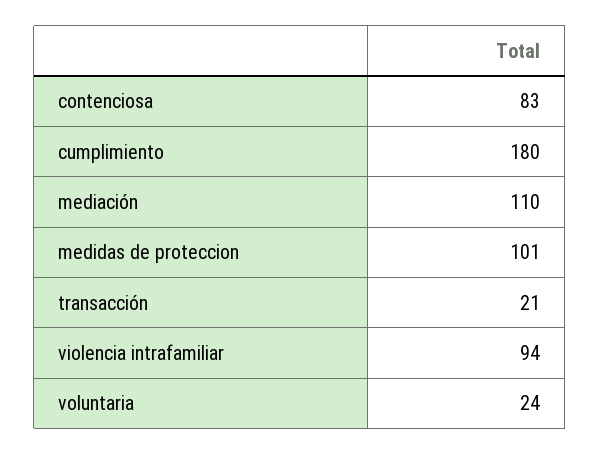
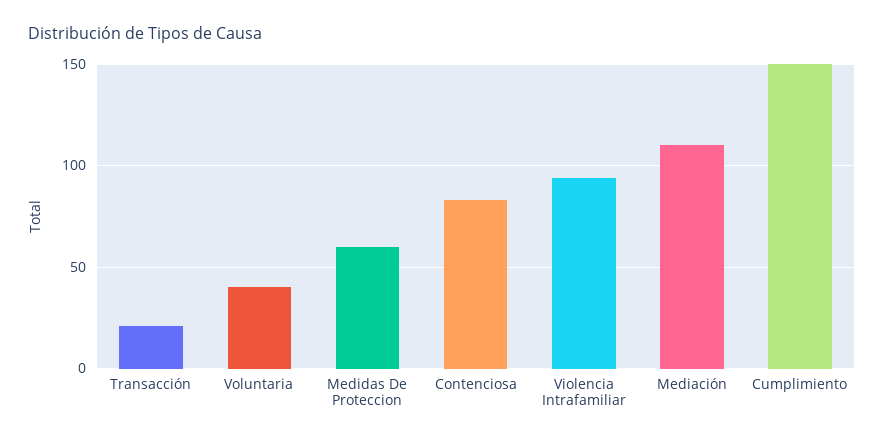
  {
    "contenciosa": 83,
-   "cumplimiento": 180,
+   "cumplimiento": 150,
    "mediación": 110,
-   "medidas de proteccion": 101,
+   "medidas de proteccion": 60,
    "transacción": 21,
    "violencia intrafamiliar": 94,
-   "voluntaria": 24
+   "voluntaria": 40
  }

